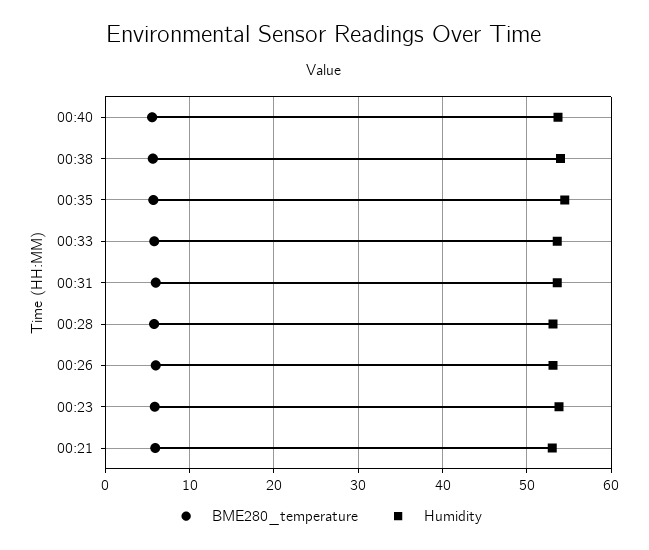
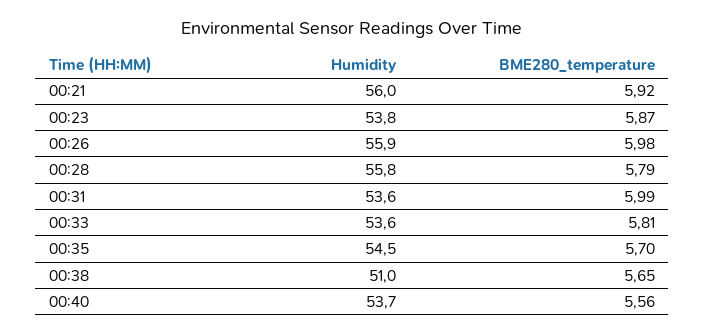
  {
    "BME280_temperature": {
      "00:40": 5.56,
      "00:38": 5.65,
      "00:35": 5.7,
      "00:33": 5.81,
      "00:31": 5.99,
      "00:28": 5.79,
      "00:26": 5.98,
      "00:23": 5.87,
      "00:21": 5.92
    },
    "Humidity": {
      "00:40": 53.7,
-     "00:38": 54,
+     "00:38": 51,
      "00:35": 54.5,
      "00:33": 53.6,
      "00:31": 53.6,
-     "00:28": 53,
+     "00:28": 55.8,
-     "00:26": 53,
+     "00:26": 55.9,
      "00:23": 53.8,
-     "00:21": 53
+     "00:21": 56
    }
  }

